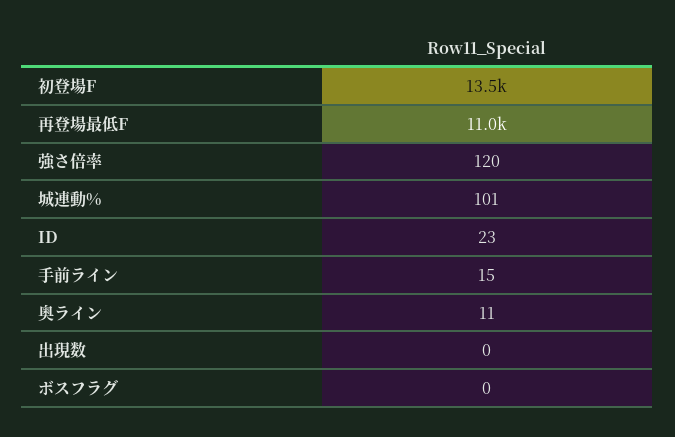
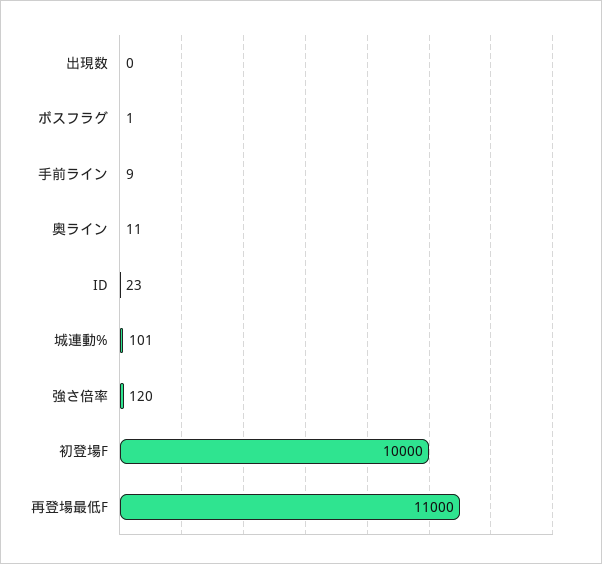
  {
-   "初登場F": 13500,
+   "初登場F": 10000,
    "再登場最低F": 11000,
    "強さ倍率": 120,
    "城連動%": 101,
    "ID": 23,
-   "手前ライン": 15,
+   "手前ライン": 9,
    "奥ライン": 11,
    "出現数": 0,
-   "ボスフラグ": 0
+   "ボスフラグ": 1
  }

